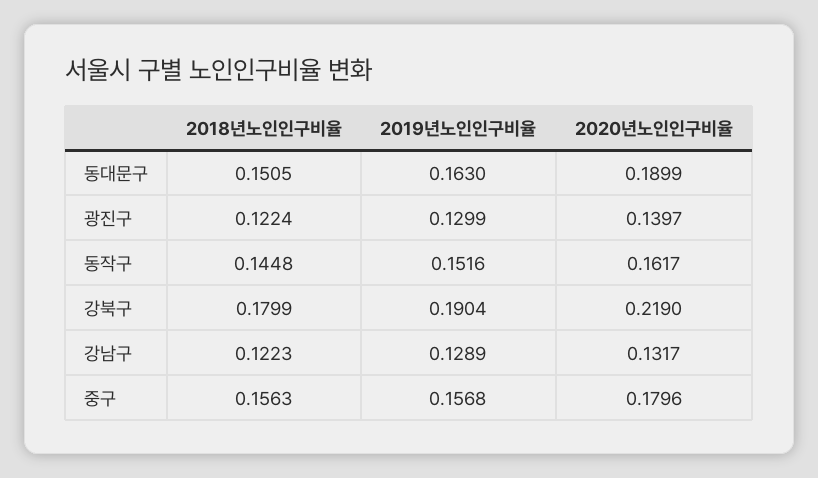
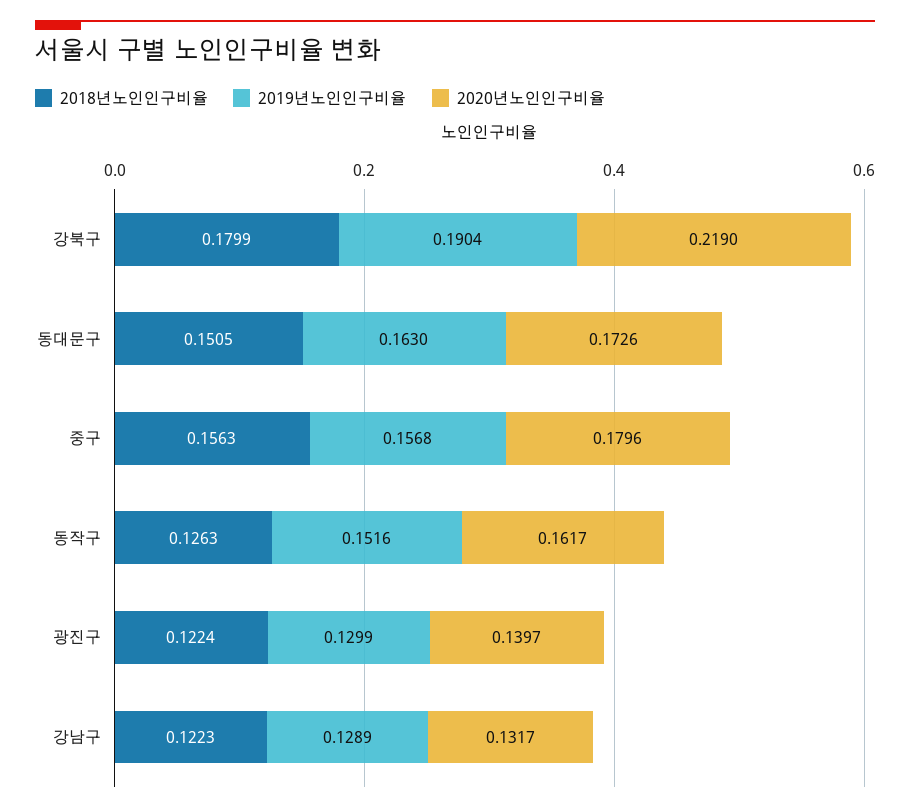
  {
    "2018년노인인구비율": {
      "동대문구": 0.1505,
      "광진구": 0.1224,
-     "동작구": 0.1448,
+     "동작구": 0.1263,
      "강북구": 0.1799,
      "강남구": 0.1223,
      "중구": 0.1563
    },
    "2019년노인인구비율": {
      "동대문구": 0.163,
      "광진구": 0.1299,
      "동작구": 0.1516,
      "강북구": 0.1904,
      "강남구": 0.1289,
      "중구": 0.1568
    },
    "2020년노인인구비율": {
-     "동대문구": 0.1899,
+     "동대문구": 0.1726,
      "광진구": 0.1397,
      "동작구": 0.1617,
      "강북구": 0.219,
      "강남구": 0.1317,
      "중구": 0.1796
    }
  }

